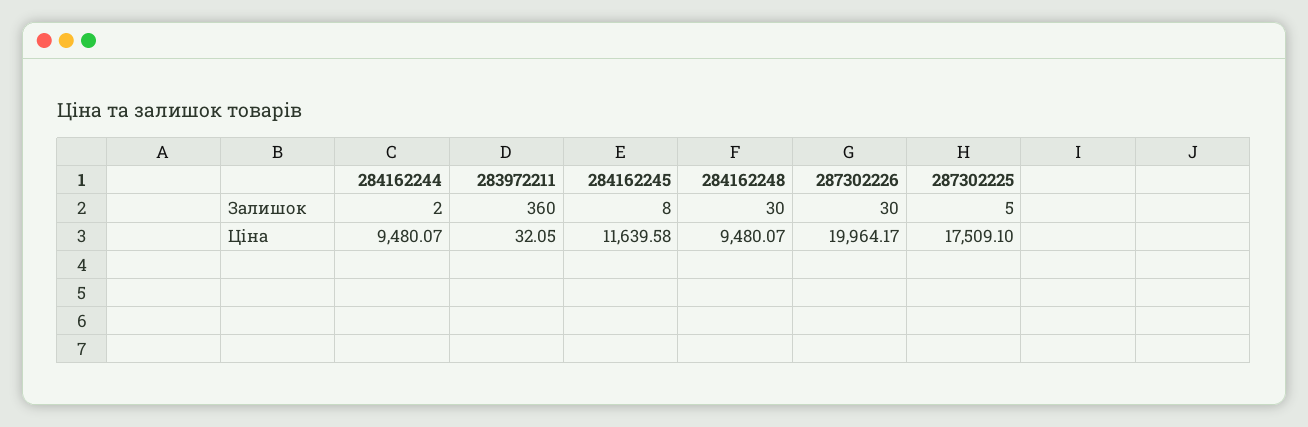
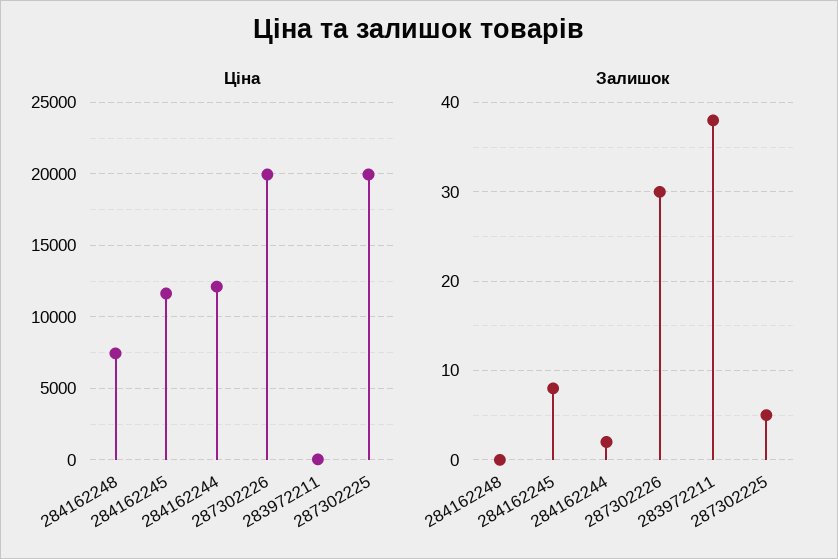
  {
    "Залишок": {
      "284162244": 2,
-     "283972211": 360,
+     "283972211": 38,
      "284162245": 8,
-     "284162248": 30,
+     "284162248": 0,
      "287302226": 30,
      "287302225": 5
    },
    "Ціна": {
-     "284162244": 9480.07,
+     "284162244": 12000,
      "283972211": 32.05,
      "284162245": 11639.58,
-     "284162248": 9480.07,
+     "284162248": 7500,
      "287302226": 19964.17,
-     "287302225": 17509.1
+     "287302225": 20000
    }
  }

